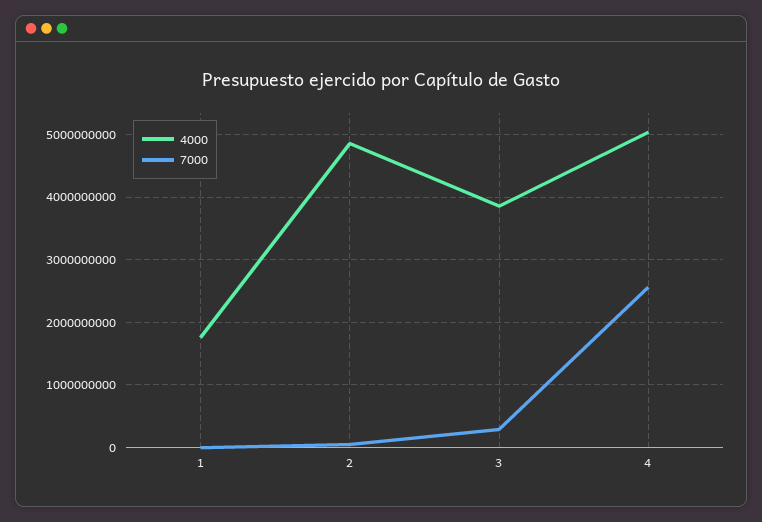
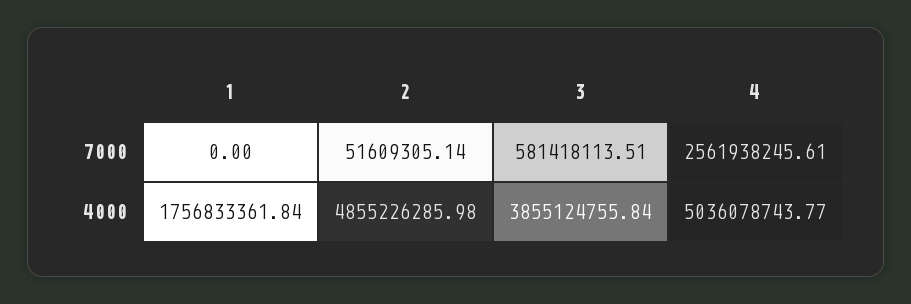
  {
    "4000": {
      "1": 1756833361.84,
      "2": 4855226285.98,
      "3": 3855124755.84,
      "4": 5036078743.77
    },
    "7000": {
      "1": 0,
      "2": 51609305.14,
-     "3": 300000000,
+     "3": 581418113.51,
      "4": 2561938245.61
    }
  }

